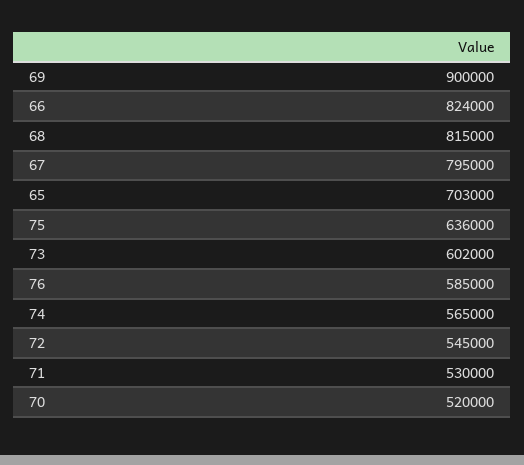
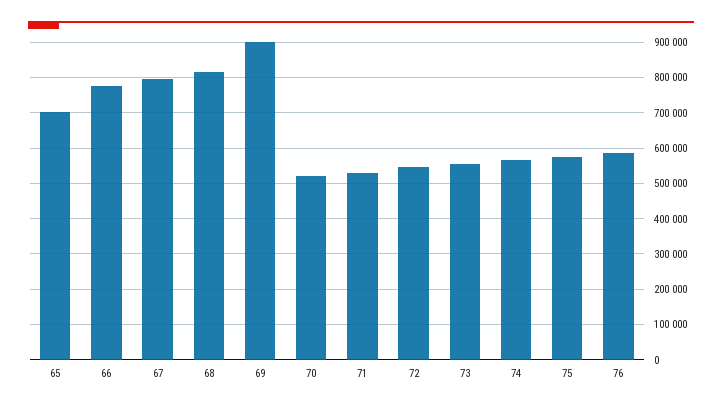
  {
    "69": 900000,
-   "66": 824000,
+   "66": 780000,
    "68": 815000,
    "67": 795000,
    "65": 703000,
-   "75": 636000,
+   "75": 580000,
-   "73": 602000,
+   "73": 560000,
    "76": 585000,
    "74": 565000,
    "72": 545000,
    "71": 530000,
    "70": 520000
  }

